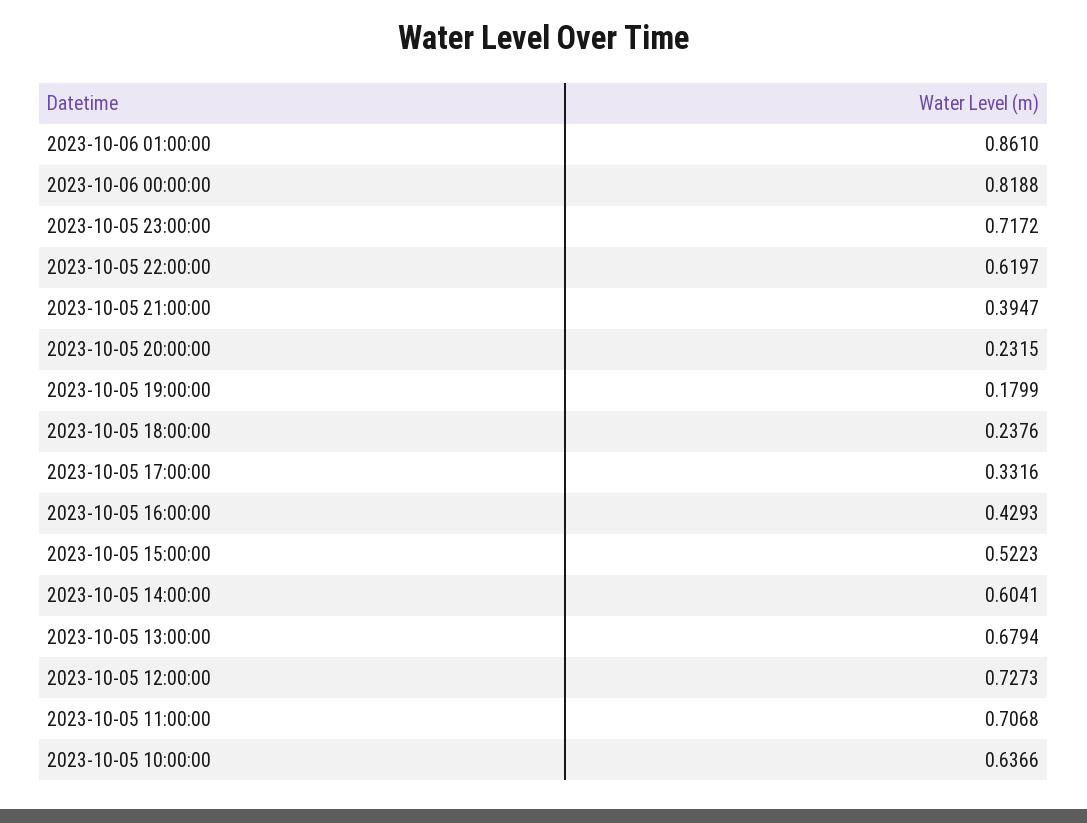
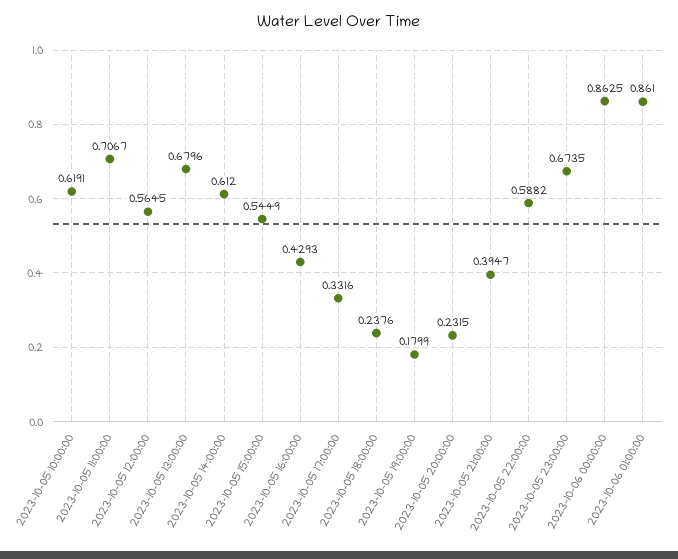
  {
    "2023-10-06 01:00:00": 0.861,
-   "2023-10-06 00:00:00": 0.8188,
+   "2023-10-06 00:00:00": 0.8625,
-   "2023-10-05 23:00:00": 0.7172,
+   "2023-10-05 23:00:00": 0.6735,
-   "2023-10-05 22:00:00": 0.6197,
+   "2023-10-05 22:00:00": 0.5882,
    "2023-10-05 21:00:00": 0.3947,
    "2023-10-05 20:00:00": 0.2315,
    "2023-10-05 19:00:00": 0.1799,
    "2023-10-05 18:00:00": 0.2376,
    "2023-10-05 17:00:00": 0.3316,
    "2023-10-05 16:00:00": 0.4293,
-   "2023-10-05 15:00:00": 0.5223,
+   "2023-10-05 15:00:00": 0.5449,
-   "2023-10-05 14:00:00": 0.6041,
+   "2023-10-05 14:00:00": 0.612,
-   "2023-10-05 13:00:00": 0.6794,
+   "2023-10-05 13:00:00": 0.6796,
-   "2023-10-05 12:00:00": 0.7273,
+   "2023-10-05 12:00:00": 0.5645,
-   "2023-10-05 11:00:00": 0.7068,
+   "2023-10-05 11:00:00": 0.7067,
-   "2023-10-05 10:00:00": 0.6366
+   "2023-10-05 10:00:00": 0.6191
  }

